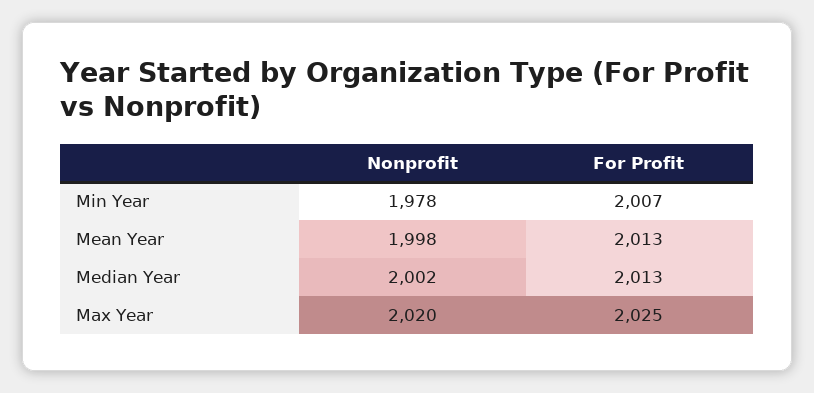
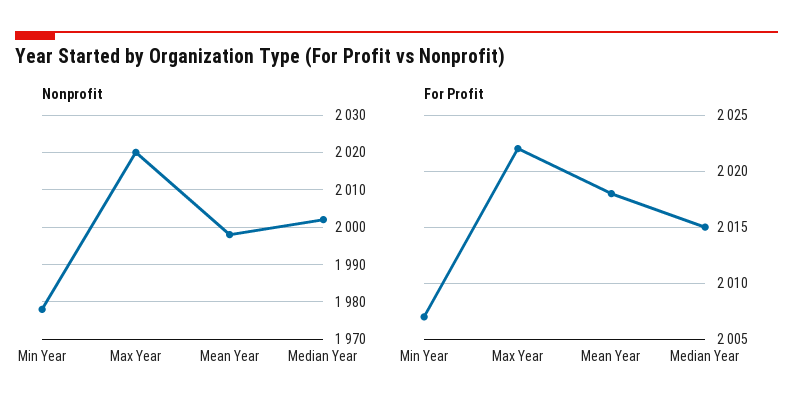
  {
    "Nonprofit": {
      "Min Year": 1978,
      "Mean Year": 1998,
      "Median Year": 2002,
      "Max Year": 2020
    },
    "For Profit": {
      "Min Year": 2007,
-     "Mean Year": 2013,
+     "Mean Year": 2018,
-     "Median Year": 2013,
+     "Median Year": 2015,
-     "Max Year": 2025
+     "Max Year": 2022
    }
  }

